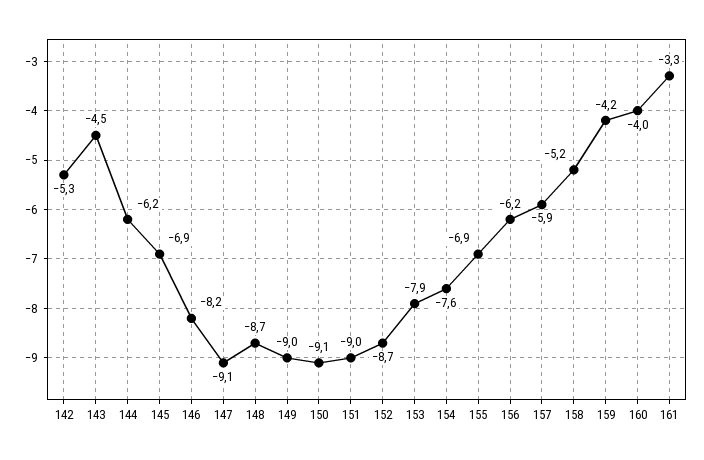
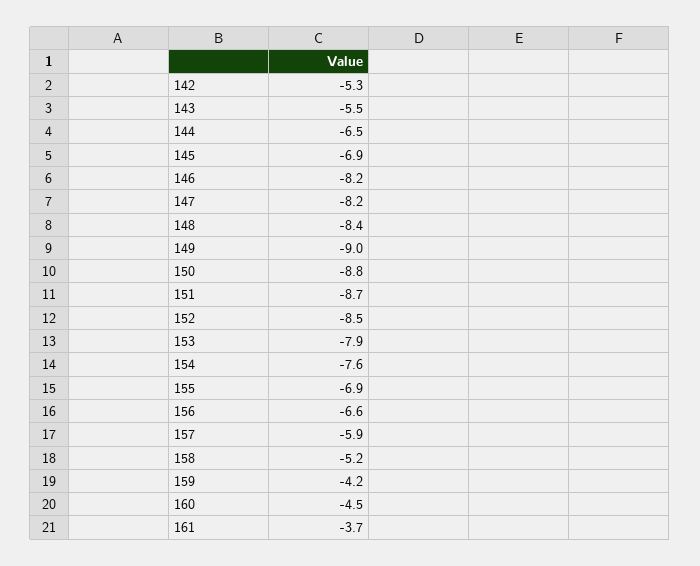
  {
    "142": -5.3,
-   "143": -4.5,
+   "143": -5.5,
-   "144": -6.2,
+   "144": -6.5,
    "145": -6.9,
    "146": -8.2,
-   "147": -9.1,
+   "147": -8.2,
-   "148": -8.7,
+   "148": -8.4,
    "149": -9,
-   "150": -9.1,
+   "150": -8.8,
-   "151": -9,
+   "151": -8.7,
-   "152": -8.7,
+   "152": -8.5,
    "153": -7.9,
    "154": -7.6,
    "155": -6.9,
-   "156": -6.2,
+   "156": -6.6,
    "157": -5.9,
    "158": -5.2,
    "159": -4.2,
-   "160": -4,
+   "160": -4.5,
-   "161": -3.3
+   "161": -3.7
  }

